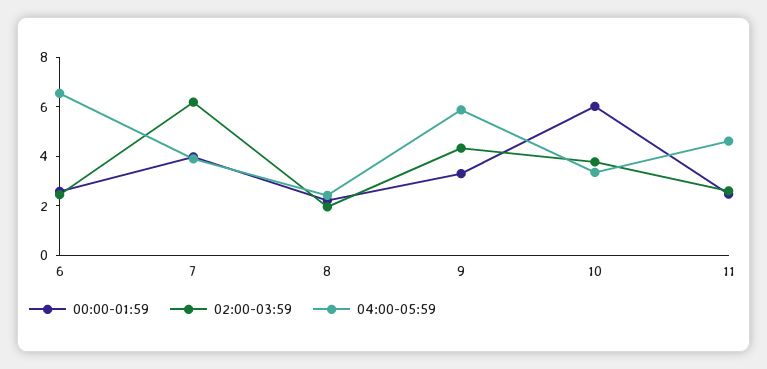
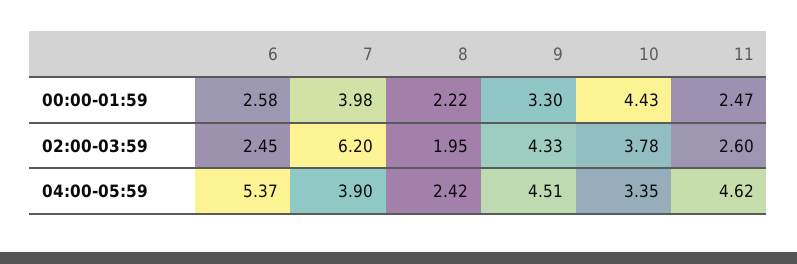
  {
    "00:00-01:59": {
      "6": 2.58,
      "7": 3.98,
      "8": 2.22,
      "9": 3.3,
-     "10": 6,
+     "10": 4.43,
      "11": 2.47
    },
    "02:00-03:59": {
      "6": 2.45,
      "7": 6.2,
      "8": 1.95,
      "9": 4.33,
      "10": 3.78,
      "11": 2.6
    },
    "04:00-05:59": {
-     "6": 6.5,
+     "6": 5.37,
      "7": 3.9,
      "8": 2.42,
-     "9": 6,
+     "9": 4.51,
      "10": 3.35,
      "11": 4.62
    }
  }

